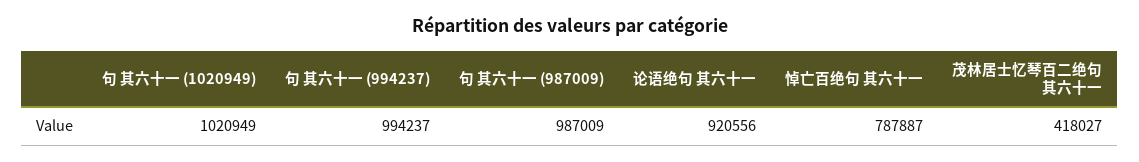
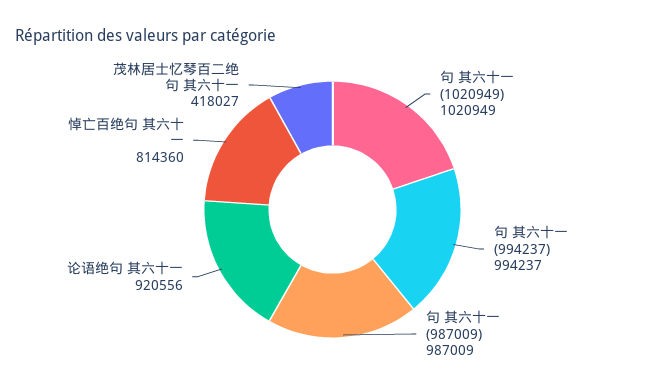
  {
    "句 其六十一 (1020949)": 1020949,
    "句 其六十一 (994237)": 994237,
    "句 其六十一 (987009)": 987009,
    "论语绝句 其六十一": 920556,
-   "悼亡百绝句 其六十一": 787887,
+   "悼亡百绝句 其六十一": 814360,
    "茂林居士忆琴百二绝句 其六十一": 418027
  }

